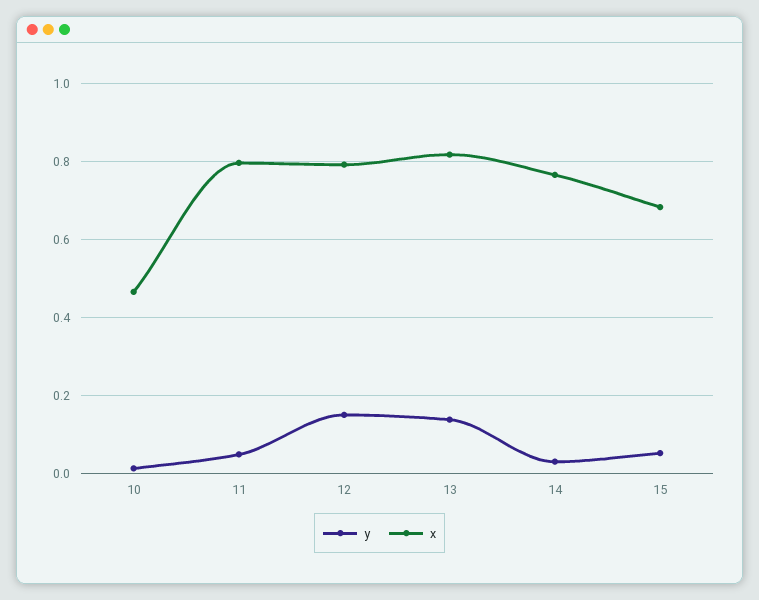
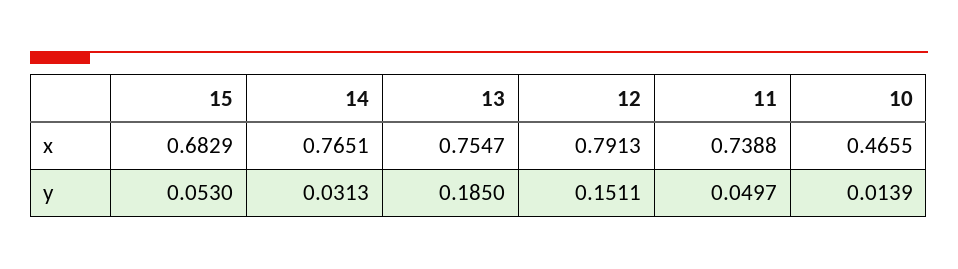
  {
    "y": {
      "10": 0.0139,
      "11": 0.0497,
      "12": 0.1511,
-     "13": 0.14,
+     "13": 0.185,
      "14": 0.0313,
      "15": 0.053
    },
    "x": {
      "10": 0.4655,
-     "11": 0.8,
+     "11": 0.7388,
      "12": 0.7913,
-     "13": 0.82,
+     "13": 0.7547,
      "14": 0.7651,
      "15": 0.6829
    }
  }

